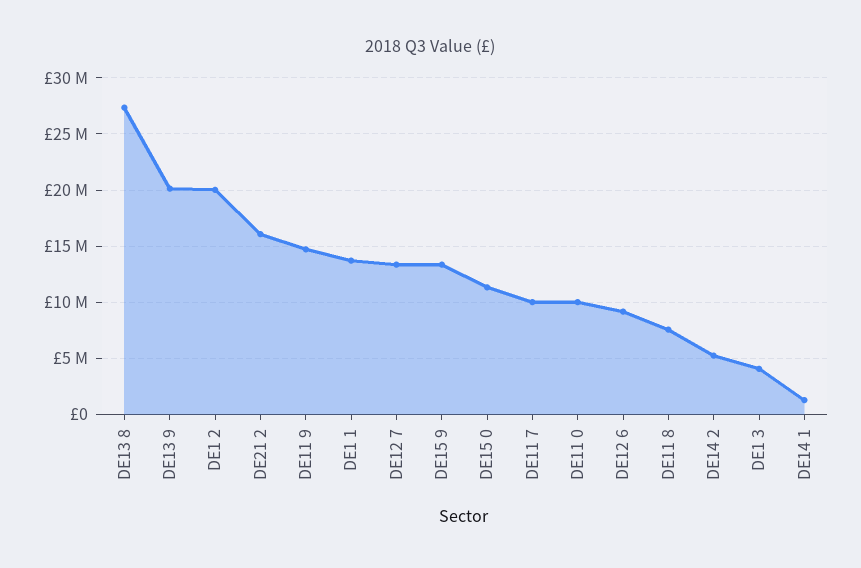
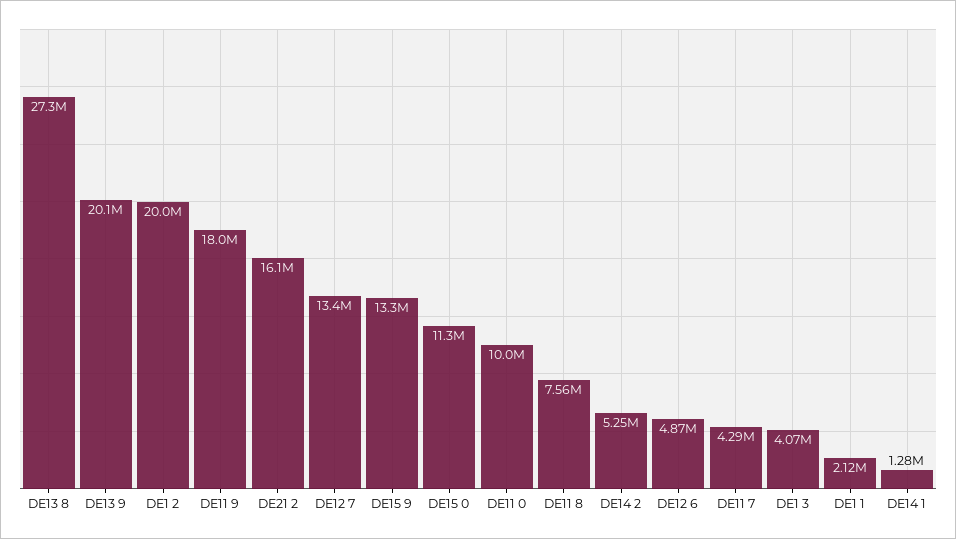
  {
    "DE13 8": 27300000,
    "DE13 9": 20100000,
    "DE1 2": 20000000,
    "DE21 2": 16100000,
-   "DE11 9": 15000000,
+   "DE11 9": 18000000,
-   "DE1 1": 14000000,
+   "DE1 1": 2120000,
    "DE12 7": 13400000,
    "DE15 9": 13300000,
    "DE15 0": 11300000,
-   "DE11 7": 10000000,
+   "DE11 7": 4290000,
    "DE11 0": 10000000,
-   "DE12 6": 9000000,
+   "DE12 6": 4870000,
    "DE11 8": 7560000,
    "DE14 2": 5250000,
    "DE1 3": 4070000,
    "DE14 1": 1280000
  }

